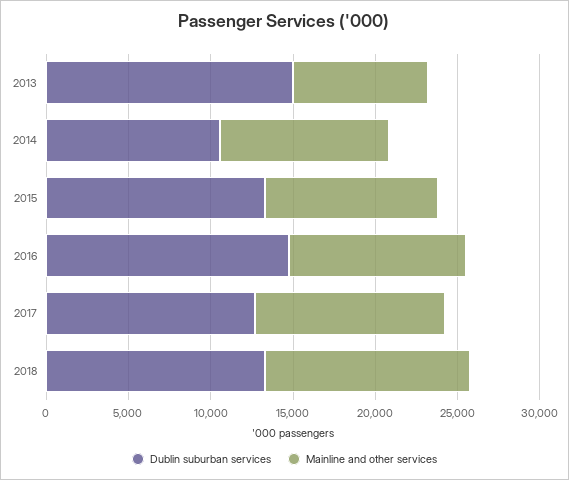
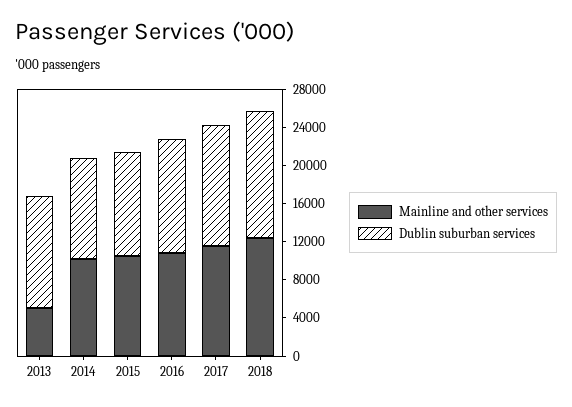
  {
    "Dublin suburban services": {
-     "2013": 15000,
+     "2013": 12000,
      "2014": 11000,
-     "2015": 13000,
+     "2015": 11000,
-     "2016": 15000,
+     "2016": 12000,
      "2017": 13000,
      "2018": 13000
    },
    "Mainline and other services": {
-     "2013": 8000,
+     "2013": 5000,
      "2014": 10000,
      "2015": 10000,
      "2016": 11000,
      "2017": 12000,
      "2018": 12000
    }
  }

